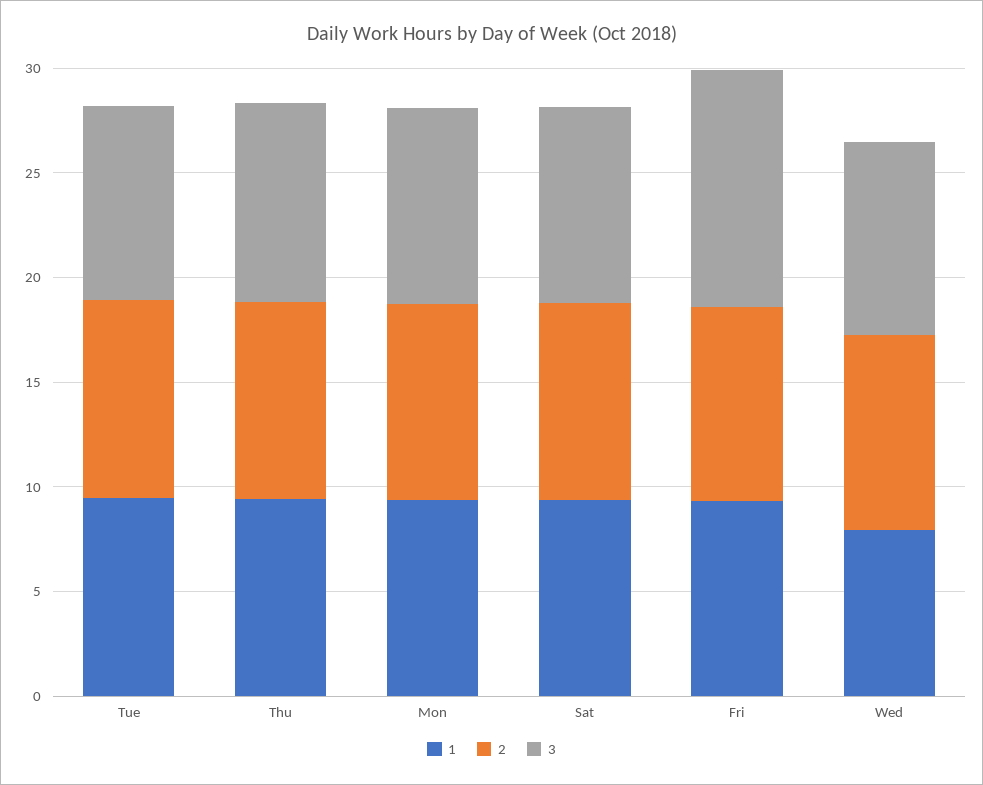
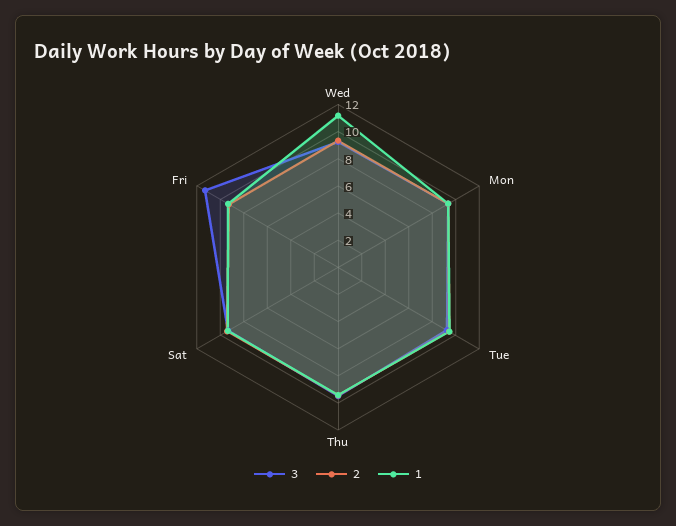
  {
    "1": {
      "Tue": 9,
      "Thu": 9,
      "Mon": 9,
      "Sat": 9,
      "Fri": 9,
-     "Wed": 8
+     "Wed": 11
    },
    "2": {
      "Tue": 9,
      "Thu": 9,
      "Mon": 9,
      "Sat": 9,
      "Fri": 9,
      "Wed": 9
    },
    "3": {
      "Tue": 9,
      "Thu": 9,
      "Mon": 9,
      "Sat": 9,
      "Fri": 11,
      "Wed": 9
    }
  }

